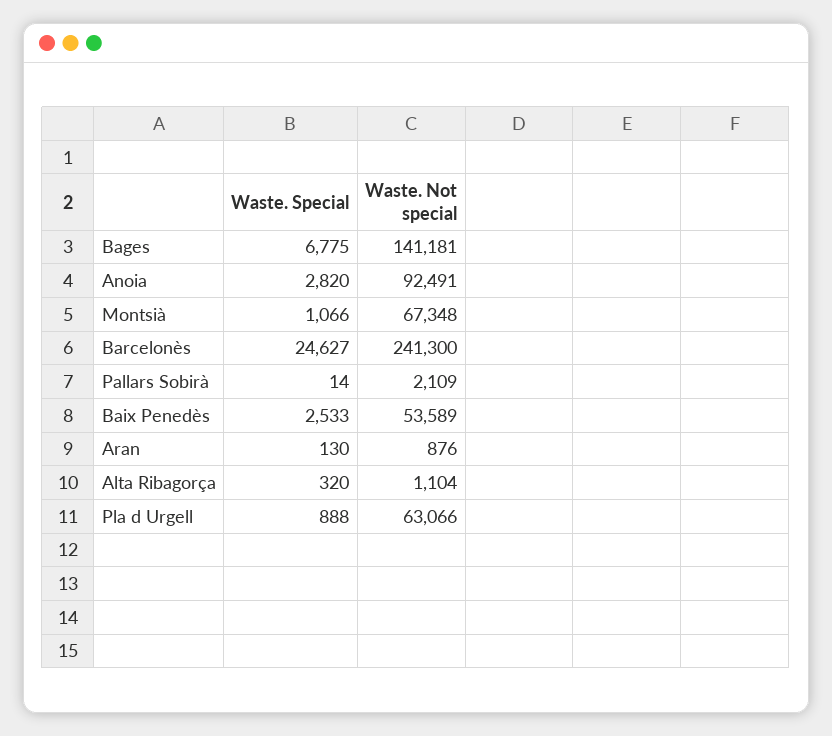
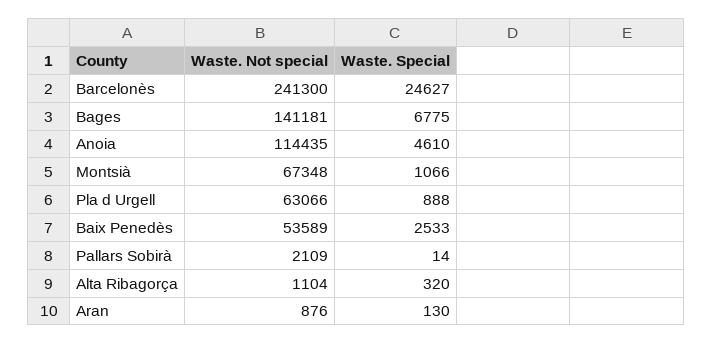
  {
    "Waste. Special": {
      "Bages": 6775,
-     "Anoia": 2820,
+     "Anoia": 4610,
      "Montsià": 1066,
      "Barcelonès": 24627,
      "Pallars Sobirà": 14,
      "Baix Penedès": 2533,
      "Aran": 130,
      "Alta Ribagorça": 320,
      "Pla d Urgell": 888
    },
    "Waste. Not special": {
      "Bages": 141181,
-     "Anoia": 92491,
+     "Anoia": 114435,
      "Montsià": 67348,
      "Barcelonès": 241300,
      "Pallars Sobirà": 2109,
      "Baix Penedès": 53589,
      "Aran": 876,
      "Alta Ribagorça": 1104,
      "Pla d Urgell": 63066
    }
  }

